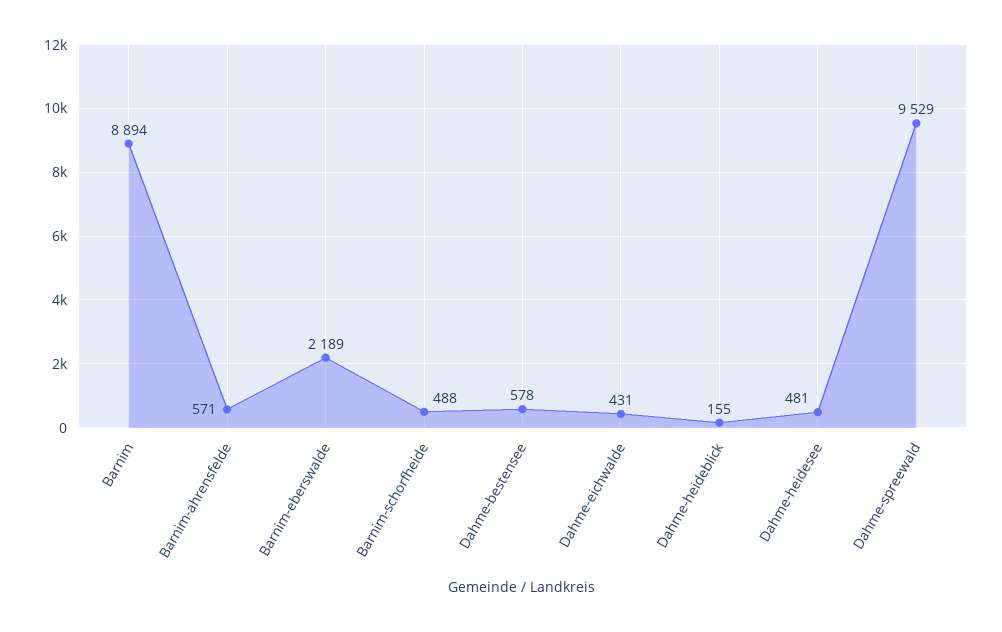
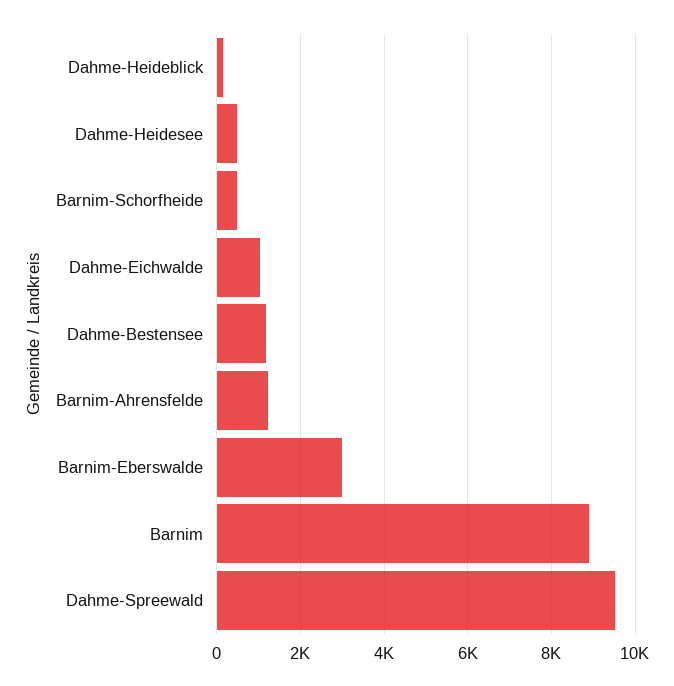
  {
    "Barnim": 8894,
-   "Barnim-ahrensfelde": 571,
+   "Barnim-ahrensfelde": 1200,
-   "Barnim-eberswalde": 2189,
+   "Barnim-eberswalde": 3000,
    "Barnim-schorfheide": 488,
-   "Dahme-bestensee": 578,
+   "Dahme-bestensee": 1200,
-   "Dahme-eichwalde": 431,
+   "Dahme-eichwalde": 1000,
    "Dahme-heideblick": 155,
    "Dahme-heidesee": 481,
    "Dahme-spreewald": 9529
  }

